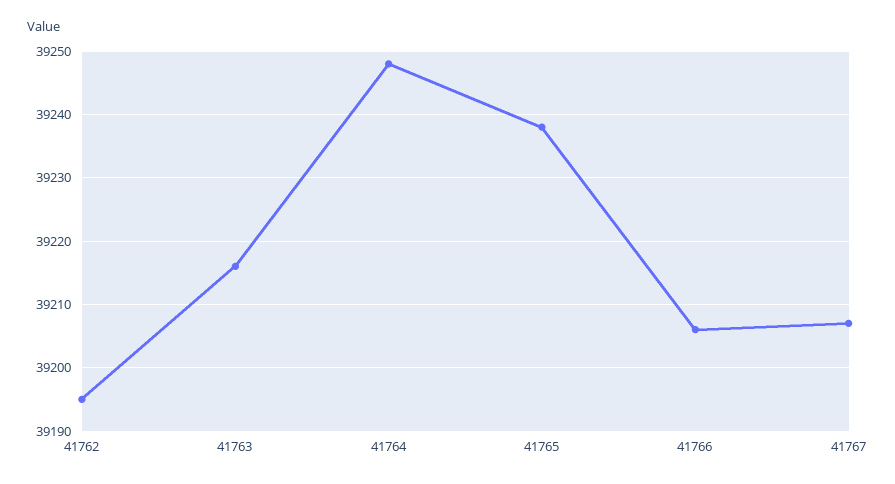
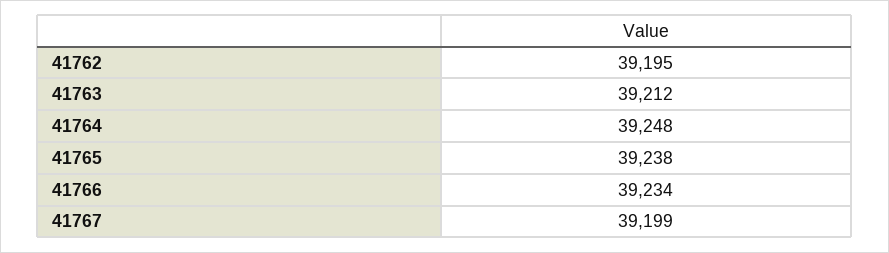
  {
    "41762": 39195,
-   "41763": 39216,
+   "41763": 39212,
    "41764": 39248,
    "41765": 39238,
-   "41766": 39206,
+   "41766": 39234,
-   "41767": 39207
+   "41767": 39199
  }

